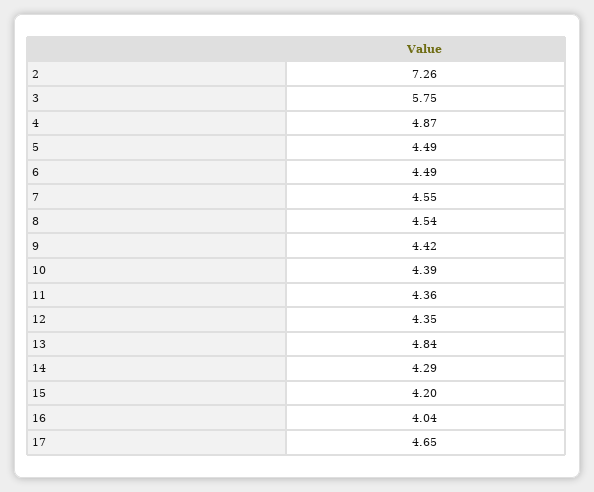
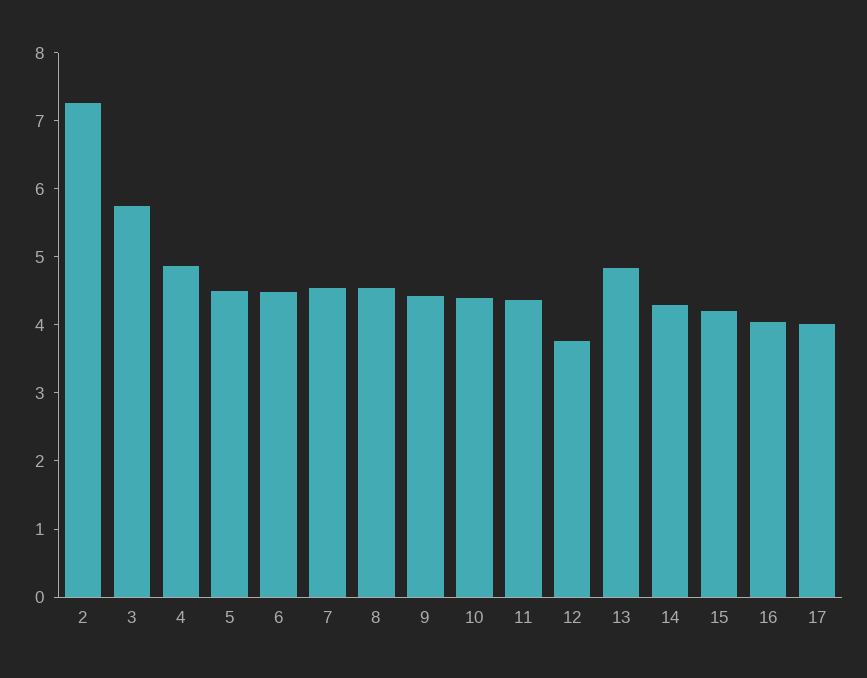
  {
    "2": 7.26,
    "3": 5.75,
    "4": 4.87,
    "5": 4.49,
    "6": 4.49,
    "7": 4.55,
    "8": 4.54,
    "9": 4.42,
    "10": 4.39,
    "11": 4.36,
-   "12": 4.35,
+   "12": 3.8,
    "13": 4.84,
    "14": 4.29,
    "15": 4.2,
    "16": 4.04,
-   "17": 4.65
+   "17": 4
  }

